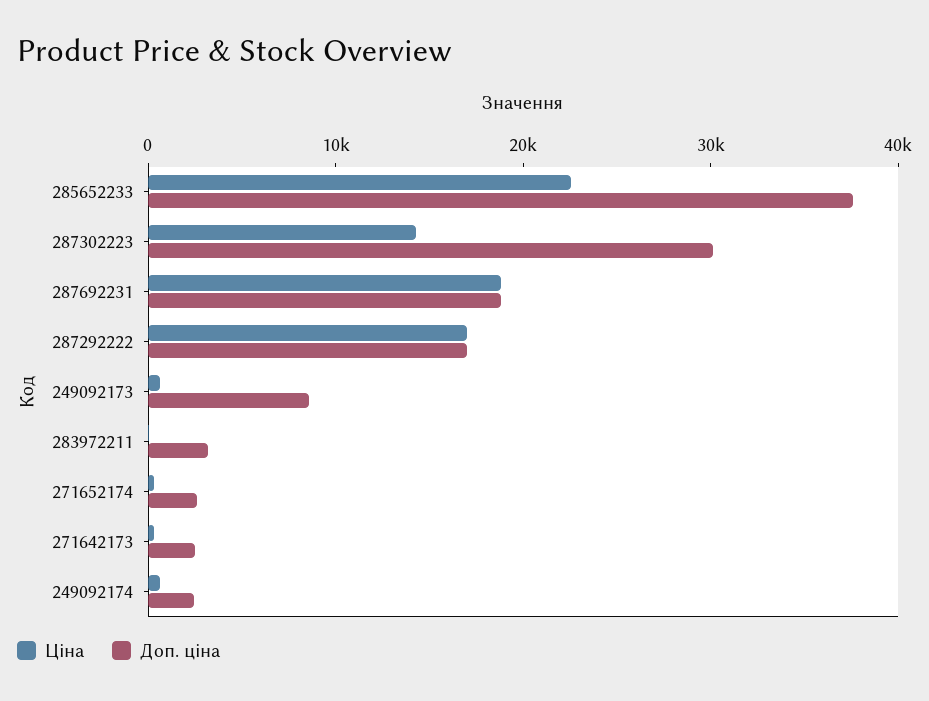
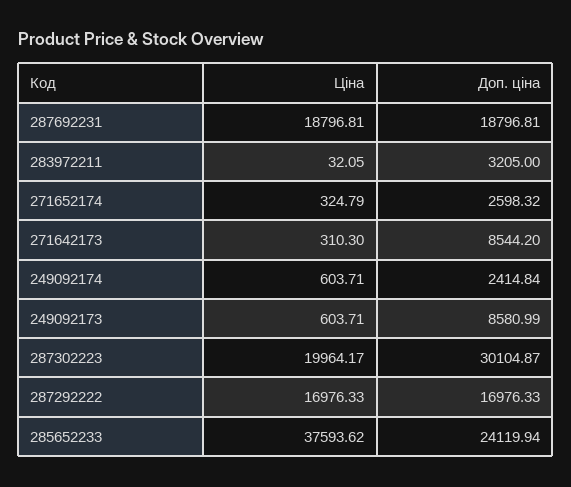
  {
    "Ціна": {
-     "285652233": 22000,
+     "285652233": 37593.62,
-     "287302223": 14000,
+     "287302223": 19964.17,
      "287692231": 18796.81,
      "287292222": 16976.33,
      "249092173": 603.71,
      "283972211": 32.05,
      "271652174": 324.79,
      "271642173": 310.3,
      "249092174": 603.71
    },
    "Доп. ціна": {
-     "285652233": 38000,
+     "285652233": 24119.94,
      "287302223": 30104.87,
      "287692231": 18796.81,
      "287292222": 16976.33,
      "249092173": 8580.99,
      "283972211": 3205,
      "271652174": 2598.32,
-     "271642173": 2000,
+     "271642173": 8544.2,
      "249092174": 2414.84
    }
  }

